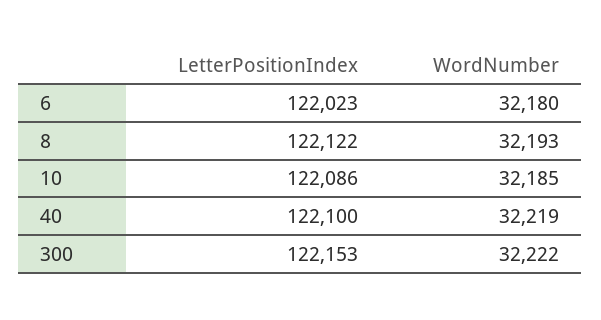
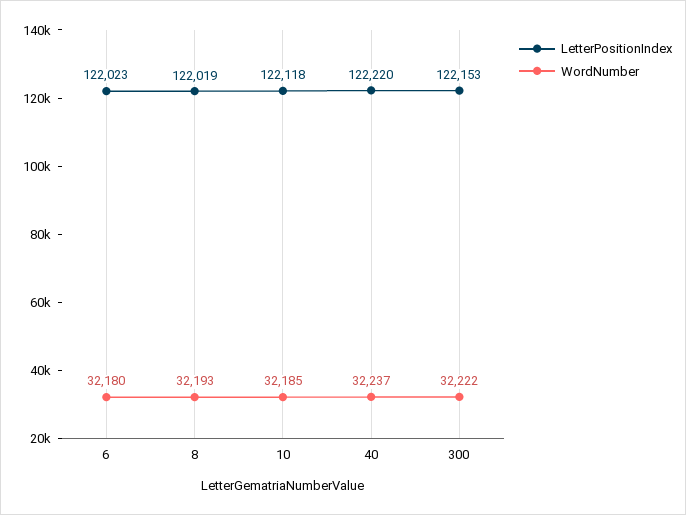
  {
    "LetterPositionIndex": {
      "6": 122023,
-     "8": 122122,
+     "8": 122019,
-     "10": 122086,
+     "10": 122118,
-     "40": 122100,
+     "40": 122220,
      "300": 122153
    },
    "WordNumber": {
      "6": 32180,
      "8": 32193,
      "10": 32185,
-     "40": 32219,
+     "40": 32237,
      "300": 32222
    }
  }

